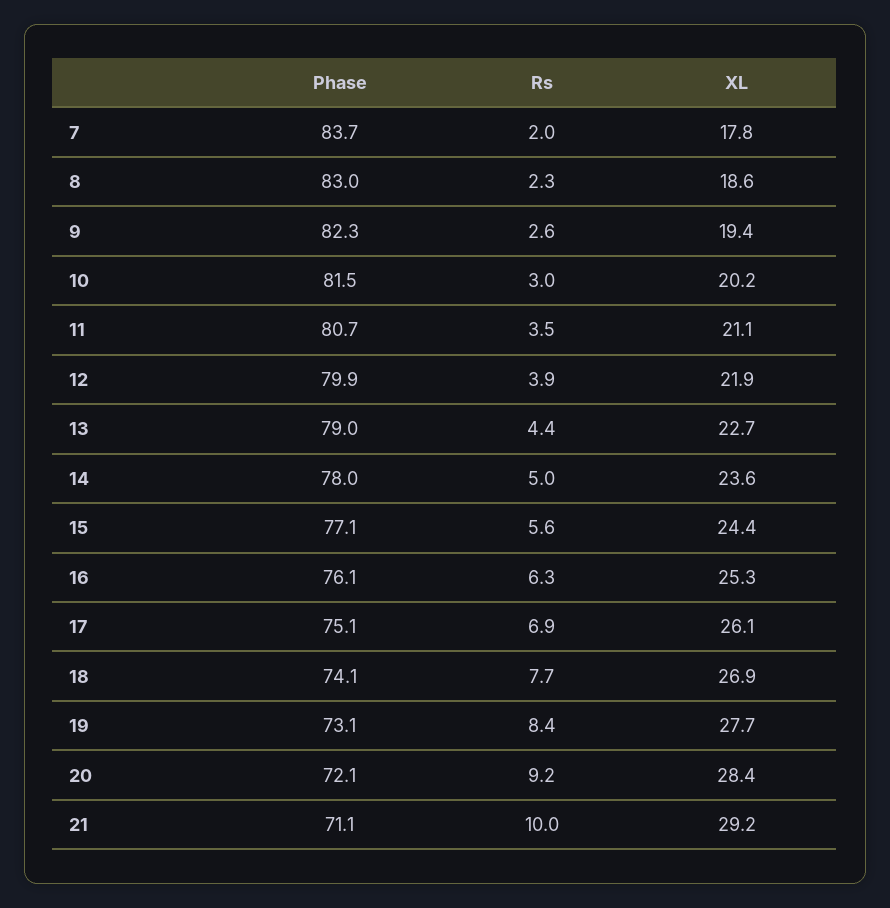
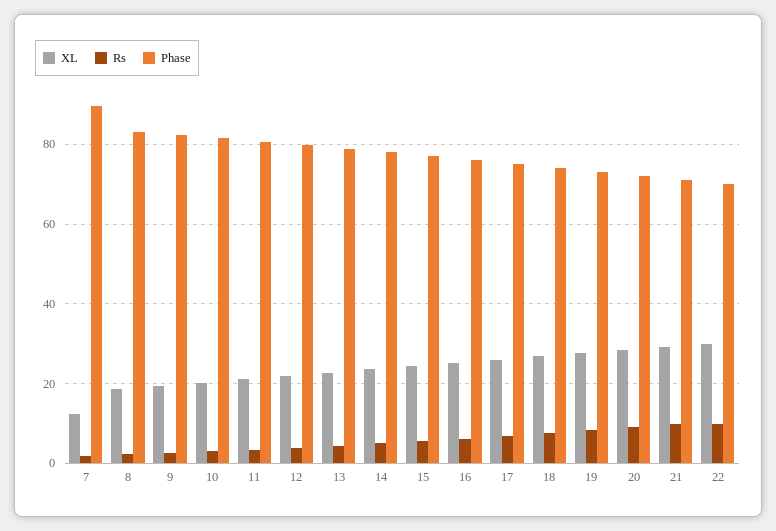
  {
    "Phase": {
-     "7": 83.7,
+     "7": 90,
      "8": 83,
      "9": 82.3,
      "10": 81.5,
      "11": 80.7,
      "12": 79.9,
      "13": 79,
      "14": 78,
      "15": 77.1,
      "16": 76.1,
      "17": 75.1,
      "18": 74.1,
      "19": 73.1,
      "20": 72.1,
-     "21": 71.1
+     "21": 71.1,
+     "22": 70
    },
    "Rs": {
      "7": 2,
      "8": 2.3,
      "9": 2.6,
      "10": 3,
      "11": 3.5,
      "12": 3.9,
      "13": 4.4,
      "14": 5,
      "15": 5.6,
      "16": 6.3,
      "17": 6.9,
      "18": 7.7,
      "19": 8.4,
      "20": 9.2,
-     "21": 10
+     "21": 10,
+     "22": 10
    },
    "XL": {
-     "7": 17.8,
+     "7": 12,
      "8": 18.6,
      "9": 19.4,
      "10": 20.2,
      "11": 21.1,
      "12": 21.9,
      "13": 22.7,
      "14": 23.6,
      "15": 24.4,
      "16": 25.3,
      "17": 26.1,
      "18": 26.9,
      "19": 27.7,
      "20": 28.4,
-     "21": 29.2
+     "21": 29.2,
+     "22": 30
    }
  }

